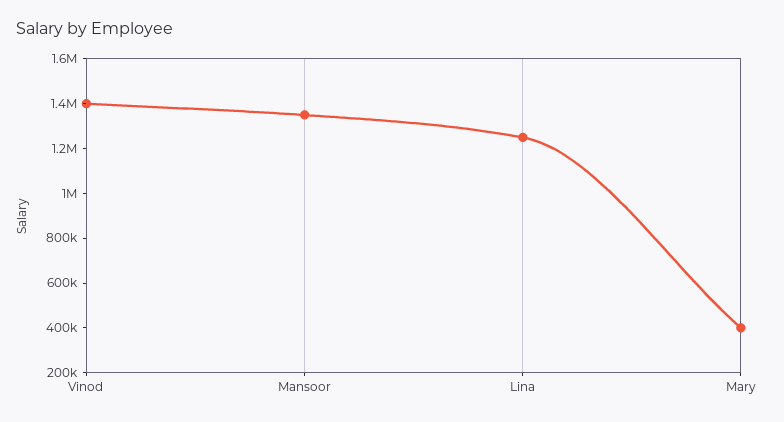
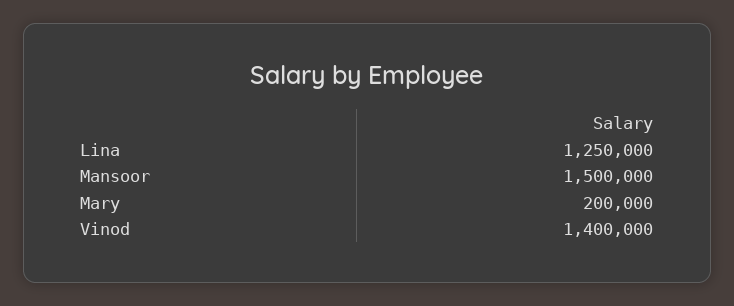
  {
    "Vinod": 1400000,
-   "Mansoor": 1350000,
+   "Mansoor": 1500000,
    "Lina": 1250000,
-   "Mary": 400000
+   "Mary": 200000
  }

